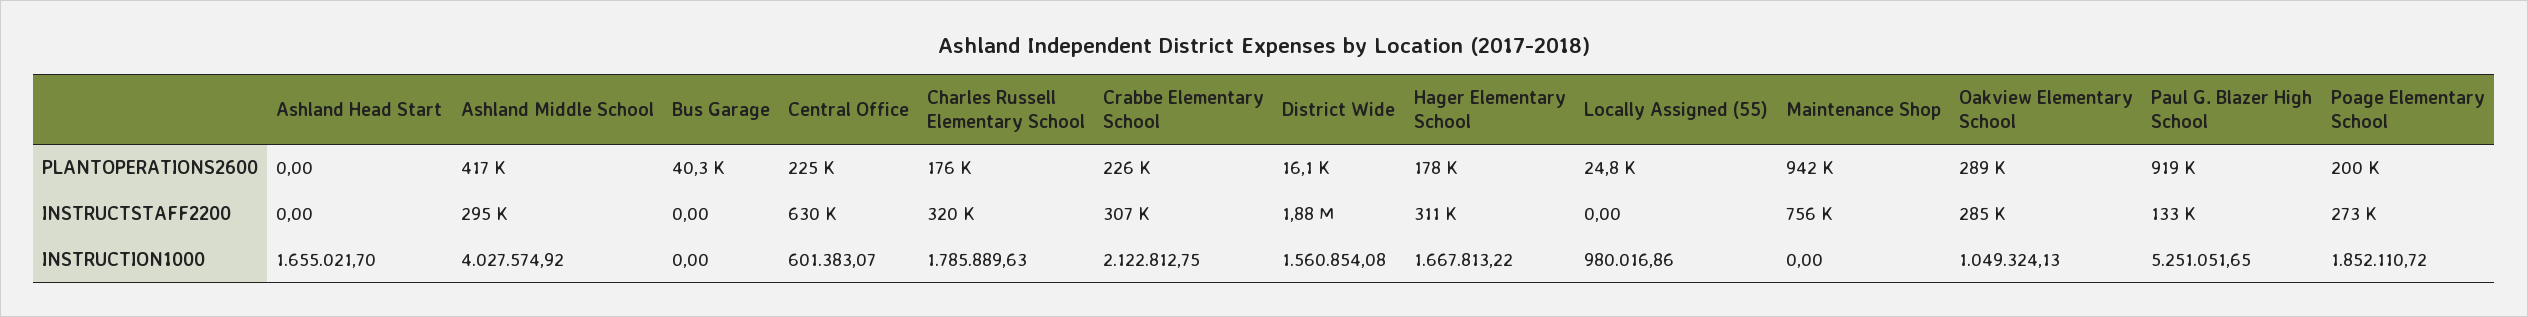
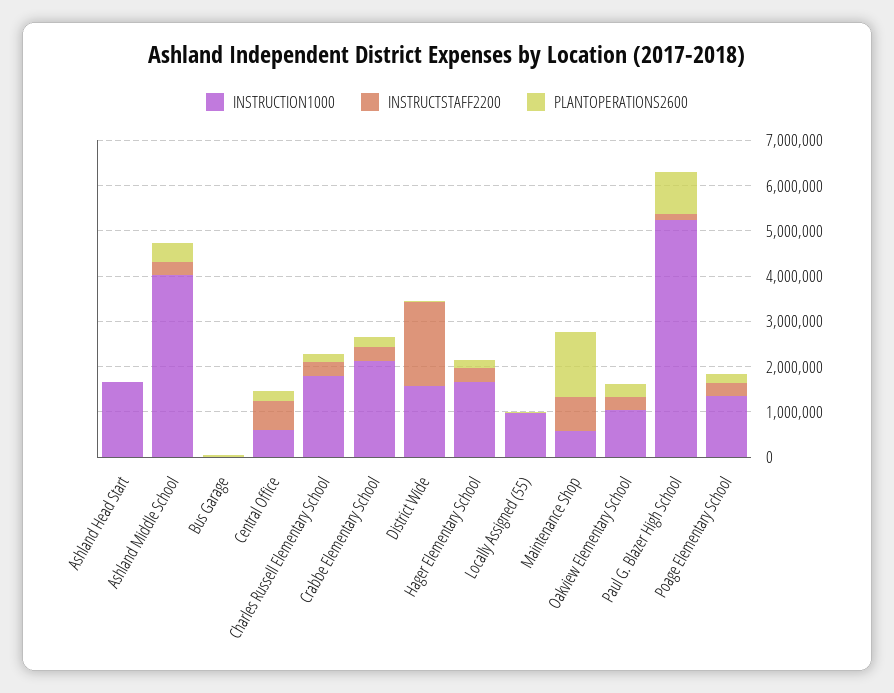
  {
    "PLANTOPERATIONS2600": {
      "Ashland Head Start": 0,
      "Ashland Middle School": 417000,
      "Bus Garage": 40300,
      "Central Office": 225000,
      "Charles Russell Elementary School": 176000,
      "Crabbe Elementary School": 226000,
      "District Wide": 16100,
      "Hager Elementary School": 178000,
      "Locally Assigned (55)": 24800,
-     "Maintenance Shop": 942000,
+     "Maintenance Shop": 1400000,
      "Oakview Elementary School": 289000,
      "Paul G. Blazer High School": 919000,
      "Poage Elementary School": 200000
    },
    "INSTRUCTSTAFF2200": {
      "Ashland Head Start": 0,
      "Ashland Middle School": 295000,
      "Bus Garage": 0,
      "Central Office": 630000,
      "Charles Russell Elementary School": 320000,
      "Crabbe Elementary School": 307000,
      "District Wide": 1880000,
      "Hager Elementary School": 311000,
      "Locally Assigned (55)": 0,
      "Maintenance Shop": 756000,
      "Oakview Elementary School": 285000,
      "Paul G. Blazer High School": 133000,
      "Poage Elementary School": 273000
    },
    "INSTRUCTION1000": {
      "Ashland Head Start": 1655021.7,
      "Ashland Middle School": 4027574.92,
      "Bus Garage": 0,
      "Central Office": 601383.07,
      "Charles Russell Elementary School": 1785889.63,
      "Crabbe Elementary School": 2122812.75,
      "District Wide": 1560854.08,
      "Hager Elementary School": 1667813.22,
      "Locally Assigned (55)": 980016.86,
-     "Maintenance Shop": 0,
+     "Maintenance Shop": 600000,
      "Oakview Elementary School": 1049324.13,
      "Paul G. Blazer High School": 5251051.65,
-     "Poage Elementary School": 1852110.72
+     "Poage Elementary School": 1400000
    }
  }

